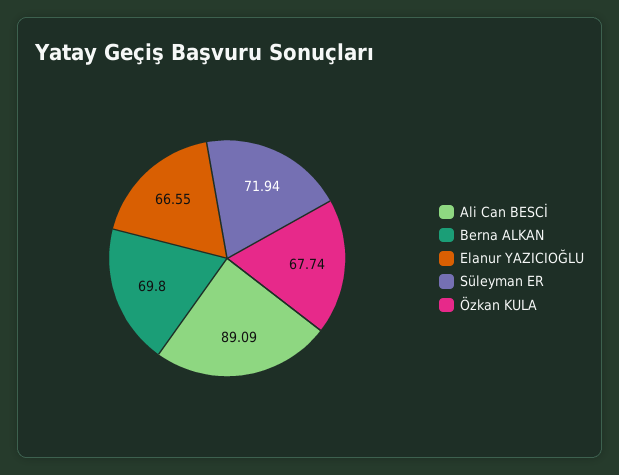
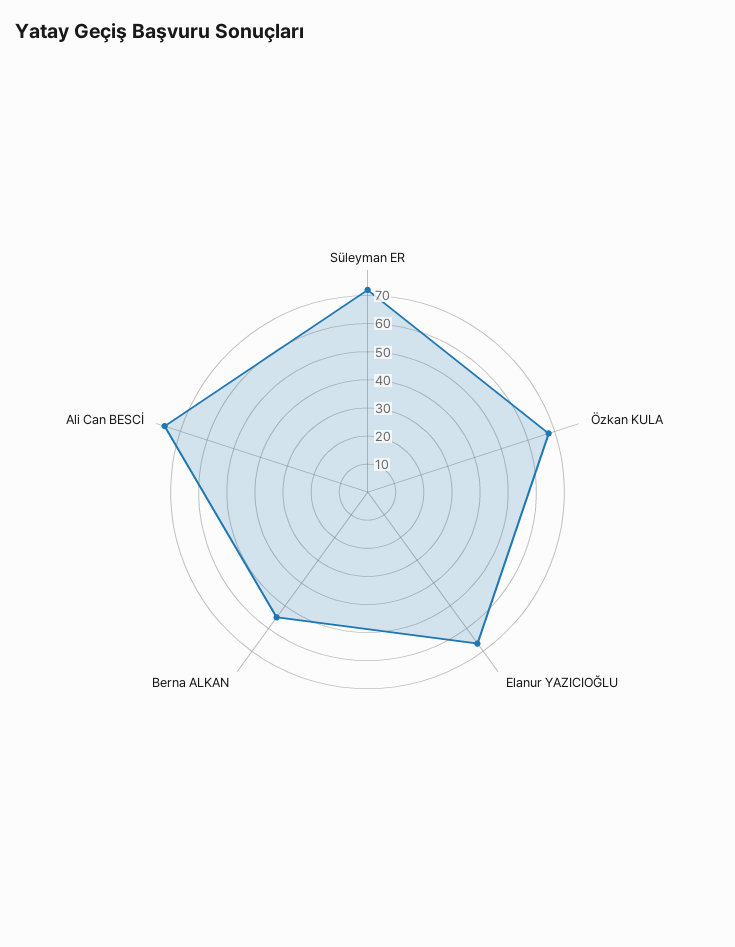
  {
-   "Ali Can BESCİ": 89.09,
+   "Ali Can BESCİ": 75,
-   "Berna ALKAN": 69.8,
+   "Berna ALKAN": 55,
    "Elanur YAZICIOĞLU": 66.55,
    "Süleyman ER": 71.94,
    "Özkan KULA": 67.74
  }

